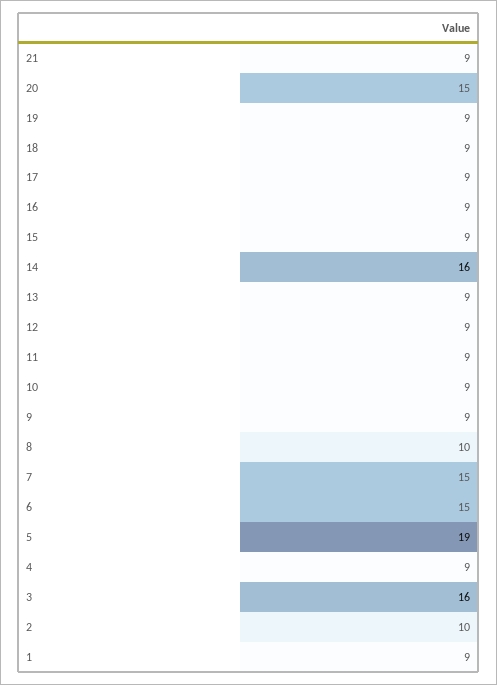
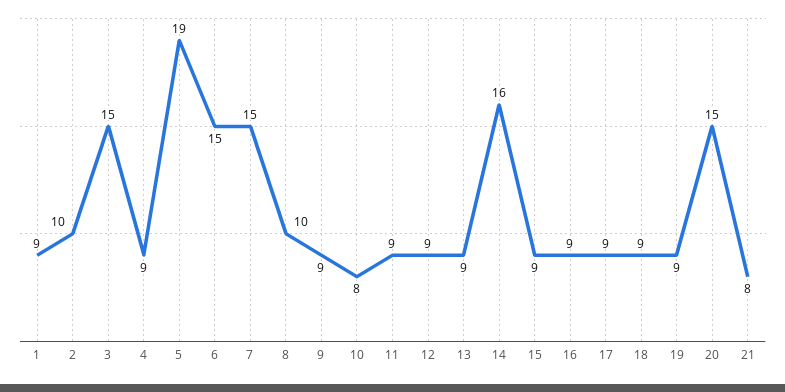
  {
-   "21": 9,
+   "21": 8,
    "20": 15,
    "19": 9,
    "18": 9,
    "17": 9,
    "16": 9,
    "15": 9,
    "14": 16,
    "13": 9,
    "12": 9,
    "11": 9,
-   "10": 9,
+   "10": 8,
    "9": 9,
    "8": 10,
    "7": 15,
    "6": 15,
    "5": 19,
    "4": 9,
-   "3": 16,
+   "3": 15,
    "2": 10,
    "1": 9
  }

